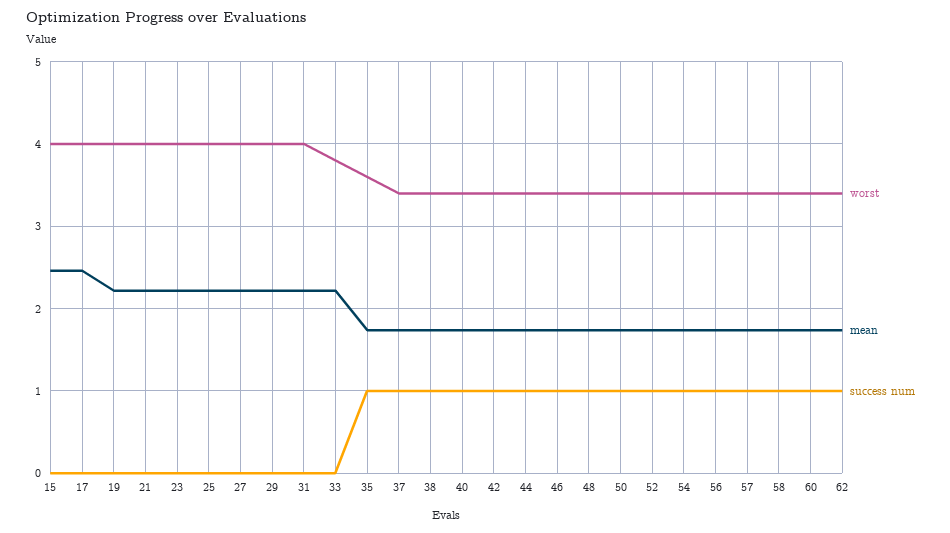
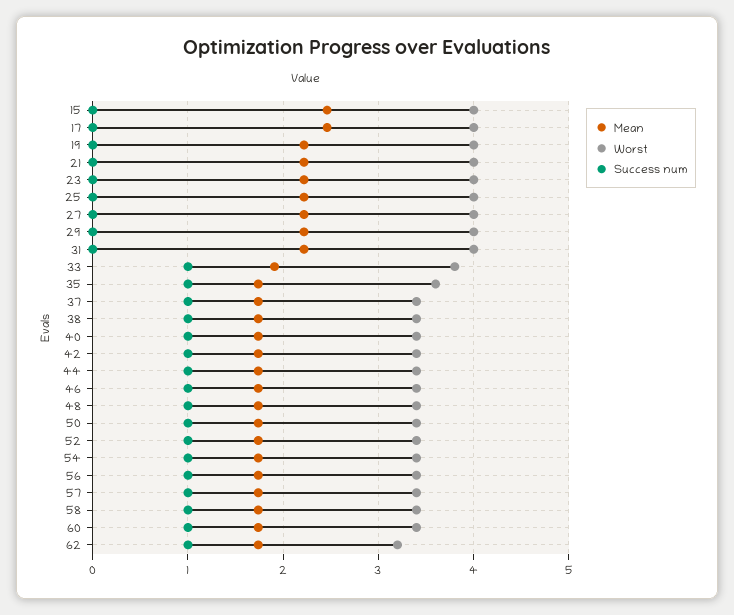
  {
    "worst": {
      "15": 4,
      "17": 4,
      "19": 4,
      "21": 4,
      "23": 4,
      "25": 4,
      "27": 4,
      "29": 4,
      "31": 4,
      "33": 3.8,
      "35": 3.6,
      "37": 3.4,
      "38": 3.4,
      "40": 3.4,
      "42": 3.4,
      "44": 3.4,
      "46": 3.4,
      "48": 3.4,
      "50": 3.4,
      "52": 3.4,
      "54": 3.4,
      "56": 3.4,
      "57": 3.4,
      "58": 3.4,
      "60": 3.4,
-     "62": 3.4
+     "62": 3.2
    },
    "mean": {
      "15": 2.5,
      "17": 2.5,
      "19": 2.2,
      "21": 2.2,
      "23": 2.2,
      "25": 2.2,
      "27": 2.2,
      "29": 2.2,
      "31": 2.2,
-     "33": 2.2,
+     "33": 1.9,
      "35": 1.7,
      "37": 1.7,
      "38": 1.7,
      "40": 1.7,
      "42": 1.7,
      "44": 1.7,
      "46": 1.7,
      "48": 1.7,
      "50": 1.7,
      "52": 1.7,
      "54": 1.7,
      "56": 1.7,
      "57": 1.7,
      "58": 1.7,
      "60": 1.7,
      "62": 1.7
    },
    "success num": {
      "15": 0,
      "17": 0,
      "19": 0,
      "21": 0,
      "23": 0,
      "25": 0,
      "27": 0,
      "29": 0,
      "31": 0,
-     "33": 0,
+     "33": 1,
      "35": 1,
      "37": 1,
      "38": 1,
      "40": 1,
      "42": 1,
      "44": 1,
      "46": 1,
      "48": 1,
      "50": 1,
      "52": 1,
      "54": 1,
      "56": 1,
      "57": 1,
      "58": 1,
      "60": 1,
      "62": 1
    }
  }

